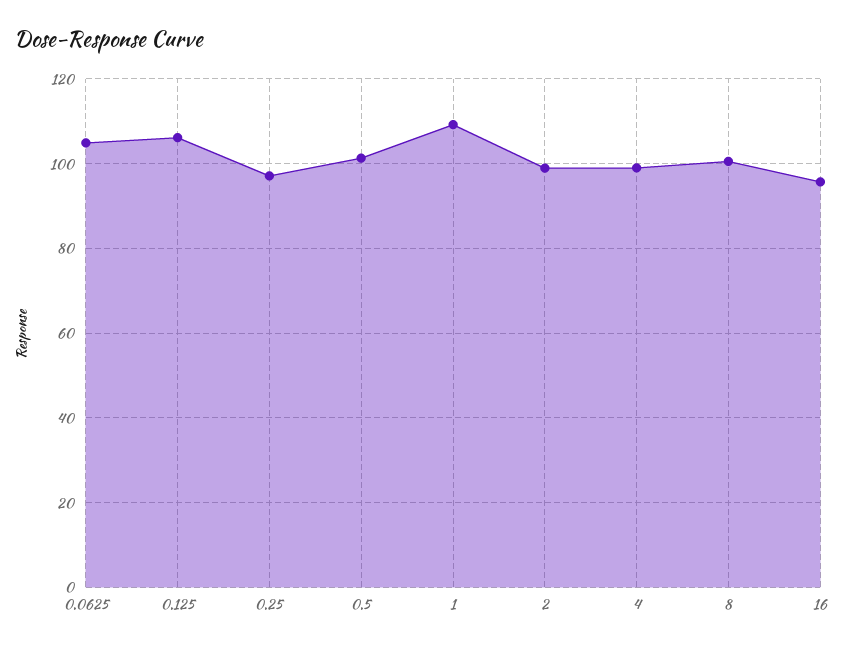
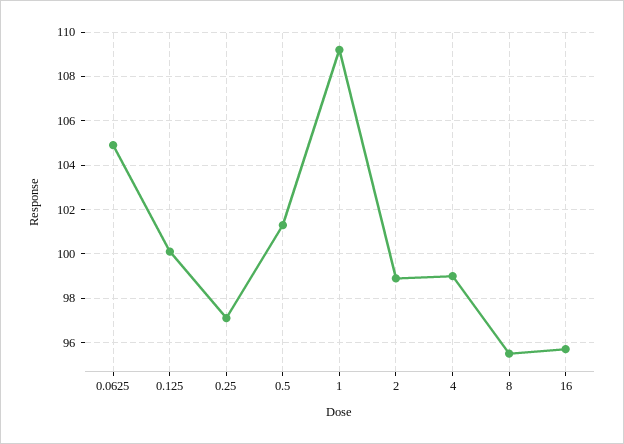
  {
    "0.0625": 105,
-   "0.125": 106,
+   "0.125": 100,
    "0.25": 97,
    "0.5": 101.5,
    "1": 109,
    "2": 99,
    "4": 99,
-   "8": 100,
+   "8": 95.5,
    "16": 95.5
  }

